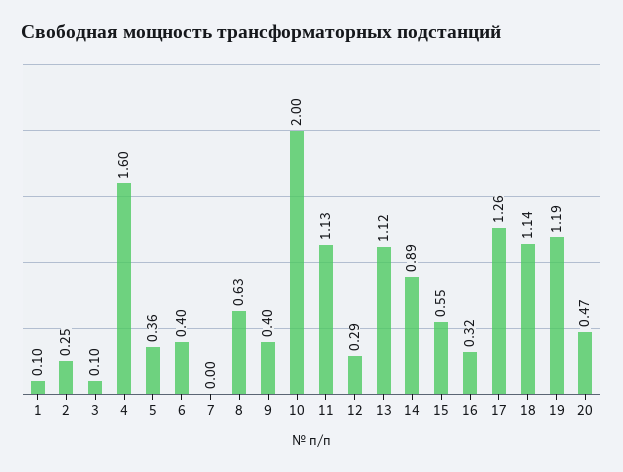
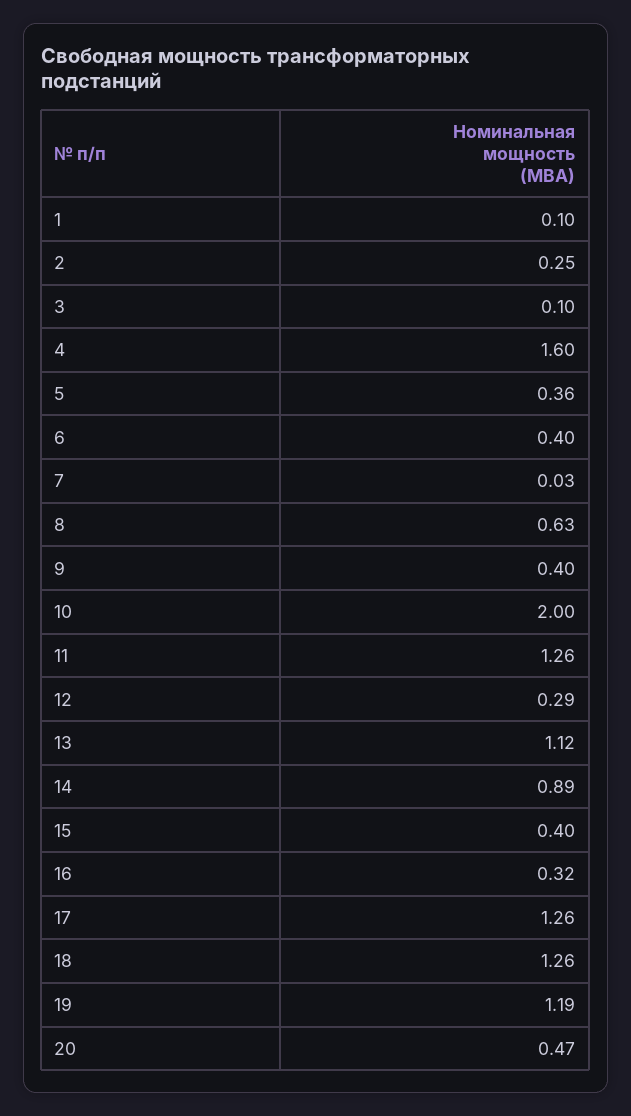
  {
    "1": 0.1,
    "2": 0.25,
    "3": 0.1,
    "4": 1.6,
    "5": 0.36,
    "6": 0.4,
-   "7": 0,
+   "7": 0.03,
    "8": 0.63,
    "9": 0.4,
    "10": 2,
-   "11": 1.13,
+   "11": 1.26,
    "12": 0.29,
    "13": 1.12,
    "14": 0.89,
-   "15": 0.55,
+   "15": 0.4,
    "16": 0.32,
    "17": 1.26,
-   "18": 1.14,
+   "18": 1.26,
    "19": 1.19,
    "20": 0.47
  }

